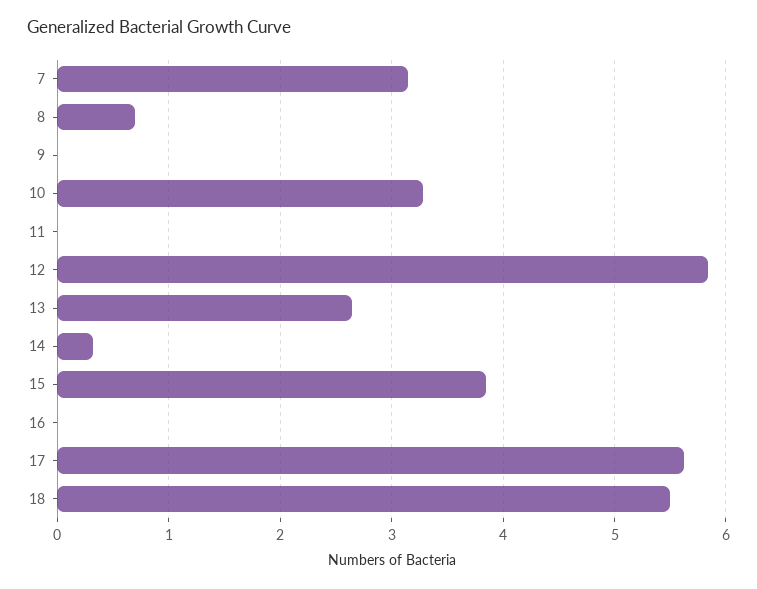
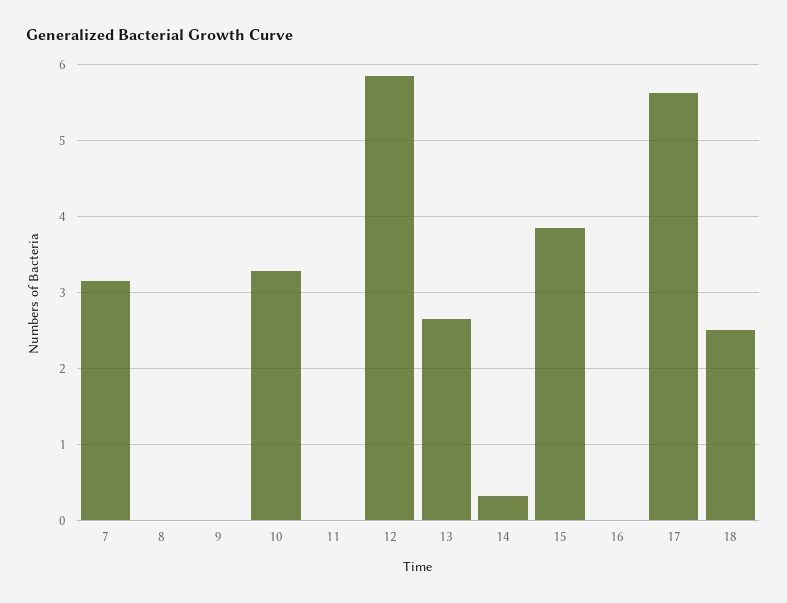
  {
    "7": 3.1,
-   "8": 0.7,
+   "8": 0,
    "9": 0,
    "10": 3.3,
    "11": 0,
    "12": 5.8,
    "13": 2.6,
    "14": 0.3,
    "15": 3.8,
    "16": 0,
    "17": 5.6,
-   "18": 5.5
+   "18": 2.5
  }

